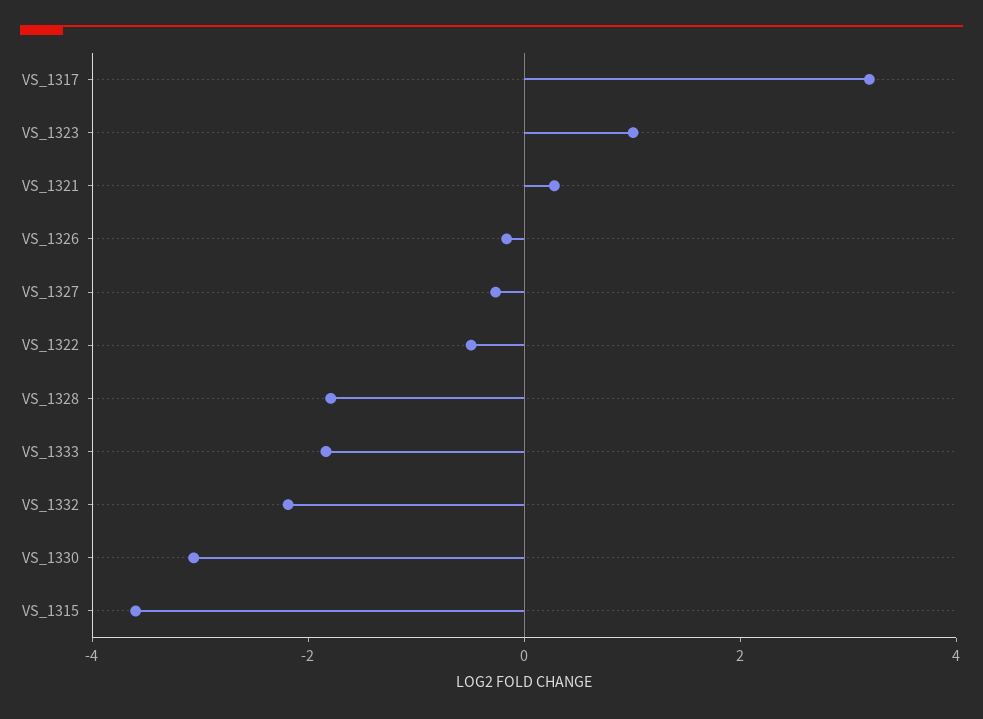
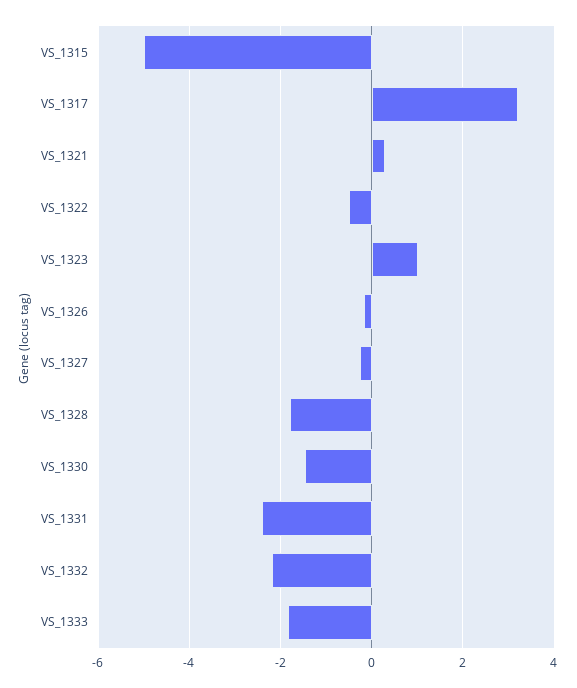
  {
    "VS_1317": 3.2,
    "VS_1323": 1,
    "VS_1321": 0.2,
    "VS_1326": -0.2,
    "VS_1327": -0.2,
    "VS_1322": -0.4,
    "VS_1328": -1.8,
    "VS_1333": -1.8,
    "VS_1332": -2.2,
-   "VS_1330": -3,
+   "VS_1330": -1.4,
-   "VS_1315": -3.5
+   "VS_1315": -5,
+   "VS_1331": -2.4
  }

